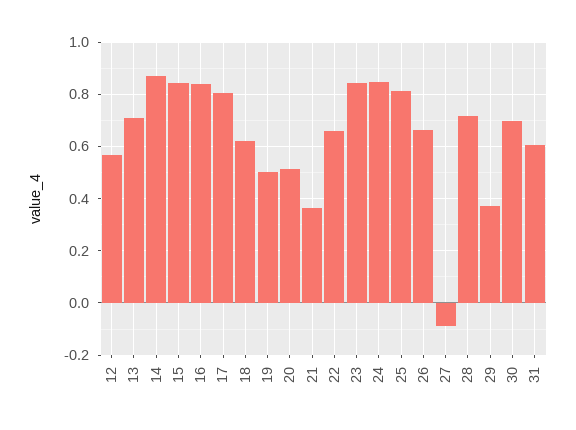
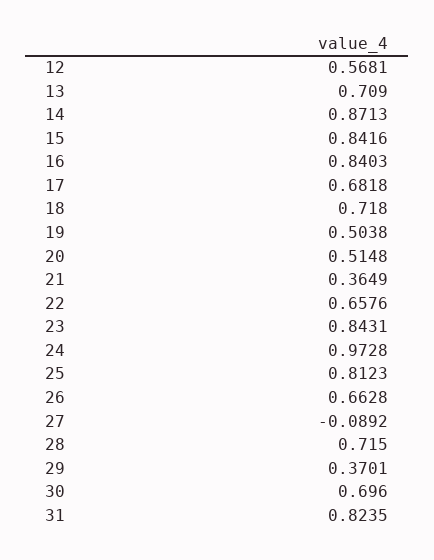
  {
    "12": 0.5681,
    "13": 0.709,
    "14": 0.8713,
    "15": 0.8416,
    "16": 0.8403,
-   "17": 0.8,
+   "17": 0.6818,
-   "18": 0.625,
+   "18": 0.718,
    "19": 0.5038,
    "20": 0.5148,
    "21": 0.3649,
    "22": 0.6576,
    "23": 0.8431,
-   "24": 0.85,
+   "24": 0.9728,
    "25": 0.8123,
    "26": 0.6628,
    "27": -0.0892,
    "28": 0.715,
    "29": 0.3701,
    "30": 0.696,
-   "31": 0.6
+   "31": 0.8235
  }

